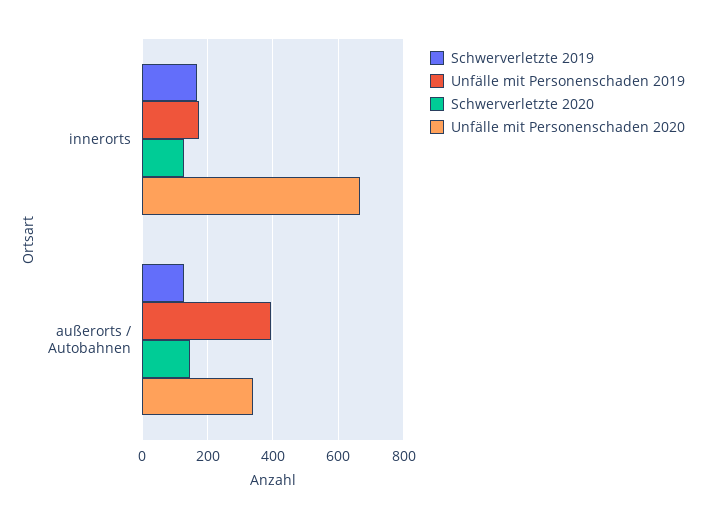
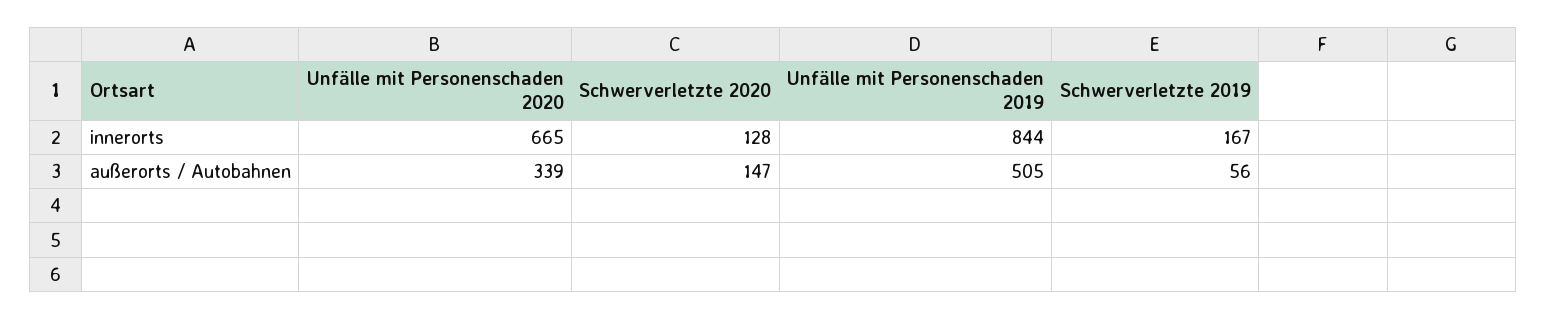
  {
    "Schwerverletzte 2019": {
      "innerorts": 167,
-     "außerorts / Autobahnen": 120
+     "außerorts / Autobahnen": 56
    },
    "Unfälle mit Personenschaden 2019": {
-     "innerorts": 180,
+     "innerorts": 844,
-     "außerorts / Autobahnen": 400
+     "außerorts / Autobahnen": 505
    },
    "Schwerverletzte 2020": {
      "innerorts": 128,
      "außerorts / Autobahnen": 147
    },
    "Unfälle mit Personenschaden 2020": {
      "innerorts": 665,
      "außerorts / Autobahnen": 339
    }
  }

